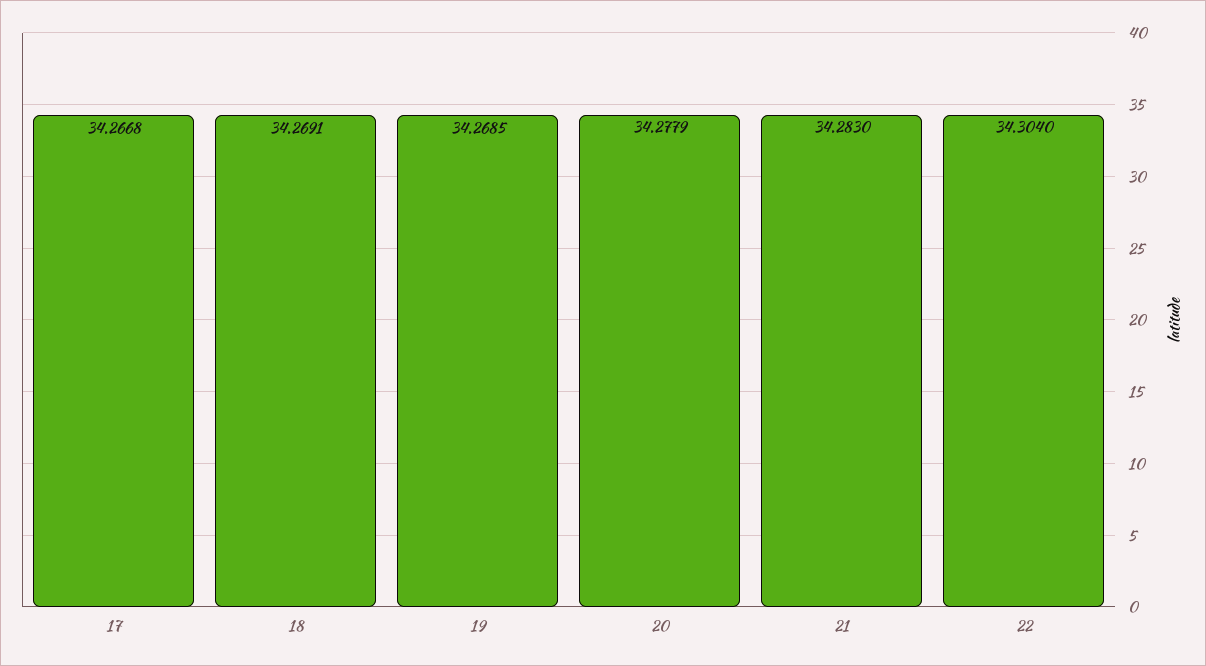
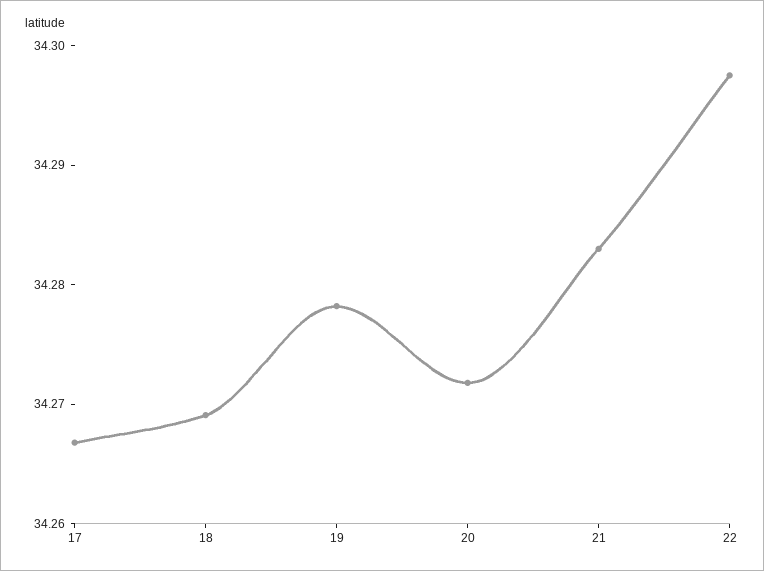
  {
    "17": 34.2668,
    "18": 34.2691,
-   "19": 34.2685,
+   "19": 34.278,
-   "20": 34.2779,
+   "20": 34.272,
    "21": 34.283,
-   "22": 34.304
+   "22": 34.298
  }

